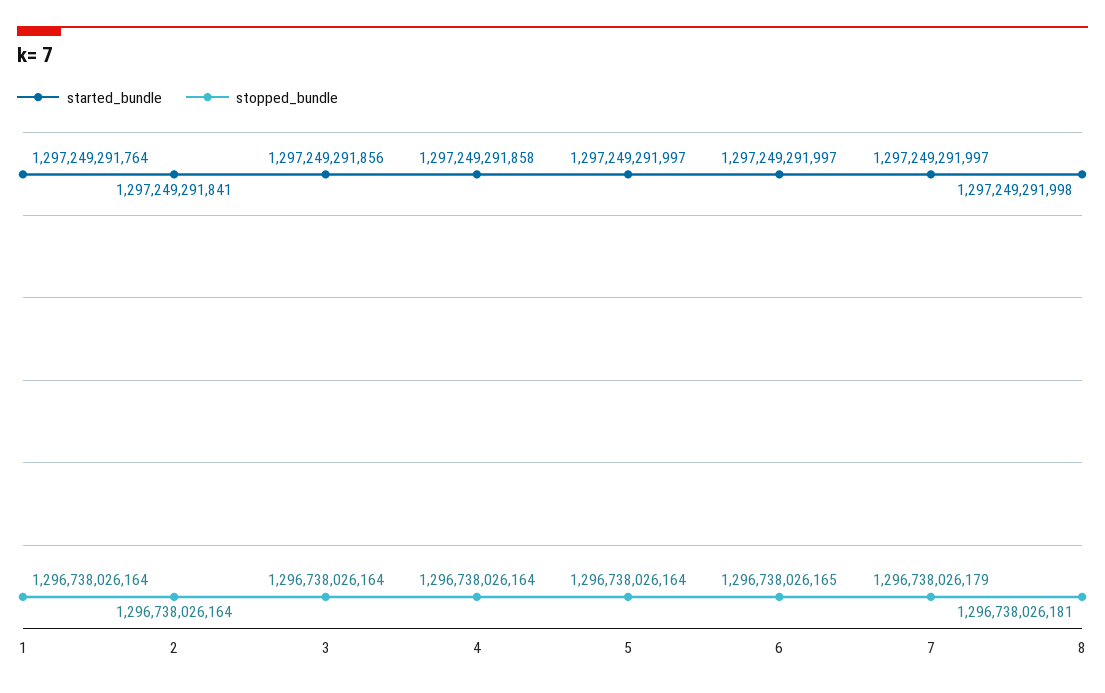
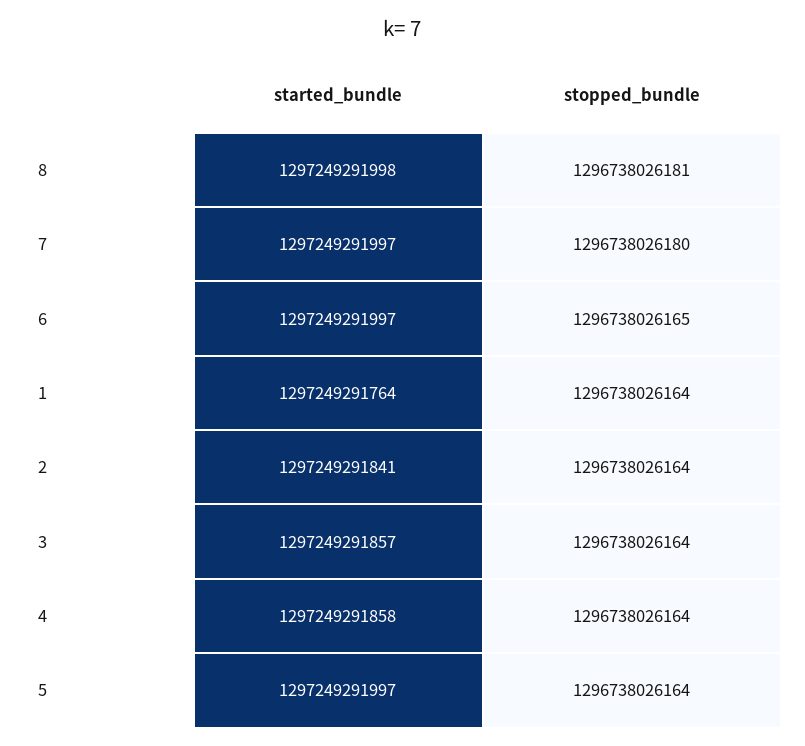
  {
    "started_bundle": {
      "1": 1297249291764,
      "2": 1297249291841,
-     "3": 1297249291856,
+     "3": 1297249291857,
      "4": 1297249291858,
      "5": 1297249291997,
      "6": 1297249291997,
      "7": 1297249291997,
      "8": 1297249291998
    },
    "stopped_bundle": {
      "1": 1296738026164,
      "2": 1296738026164,
      "3": 1296738026164,
      "4": 1296738026164,
      "5": 1296738026164,
      "6": 1296738026165,
-     "7": 1296738026179,
+     "7": 1296738026180,
      "8": 1296738026181
    }
  }

